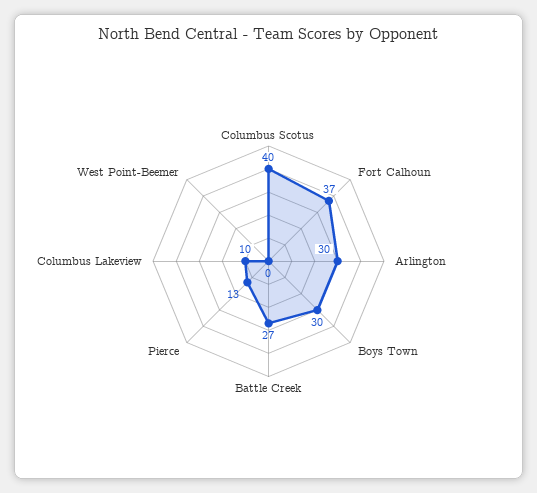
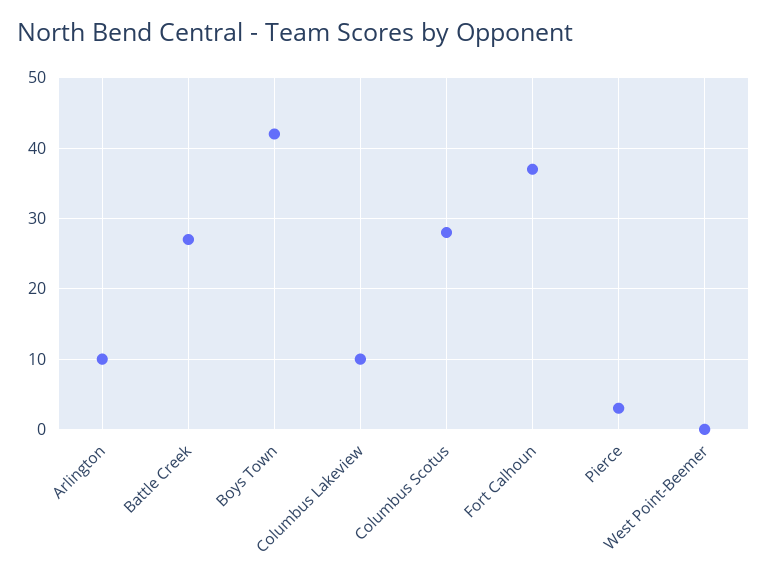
  {
-   "Columbus Scotus": 40,
+   "Columbus Scotus": 28,
    "Fort Calhoun": 37,
-   "Arlington": 30,
+   "Arlington": 10,
-   "Boys Town": 30,
+   "Boys Town": 42,
    "Battle Creek": 27,
-   "Pierce": 13,
+   "Pierce": 3,
    "Columbus Lakeview": 10,
    "West Point-Beemer": 0
  }

